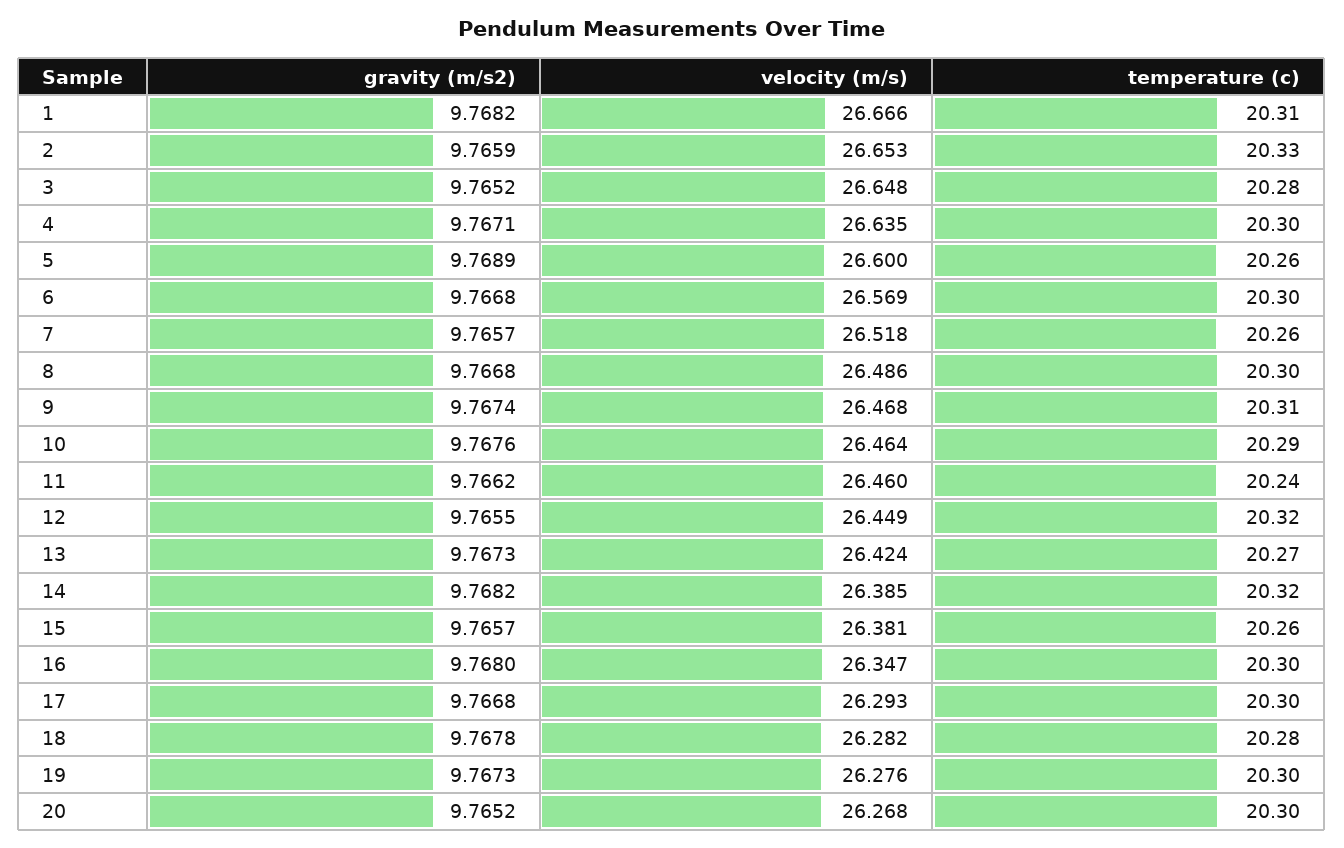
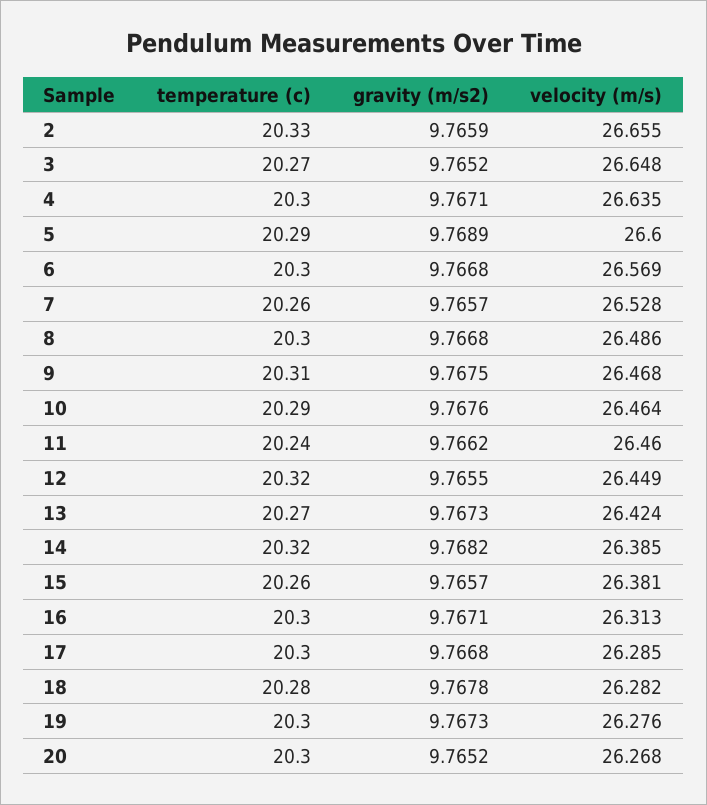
  {
    "gravity (m/s2)": {
-     "1": 9.7682,
      "2": 9.7659,
      "3": 9.7652,
      "4": 9.7671,
      "5": 9.7689,
      "6": 9.7668,
      "7": 9.7657,
      "8": 9.7668,
-     "9": 9.7674,
+     "9": 9.7675,
      "10": 9.7676,
      "11": 9.7662,
      "12": 9.7655,
      "13": 9.7673,
      "14": 9.7682,
      "15": 9.7657,
-     "16": 9.768,
+     "16": 9.7671,
      "17": 9.7668,
      "18": 9.7678,
      "19": 9.7673,
      "20": 9.7652
    },
    "velocity (m/s)": {
-     "1": 26.666,
-     "2": 26.653,
+     "2": 26.655,
      "3": 26.648,
      "4": 26.635,
      "5": 26.6,
      "6": 26.569,
-     "7": 26.518,
+     "7": 26.528,
      "8": 26.486,
      "9": 26.468,
      "10": 26.464,
      "11": 26.46,
      "12": 26.449,
      "13": 26.424,
      "14": 26.385,
      "15": 26.381,
-     "16": 26.347,
+     "16": 26.313,
-     "17": 26.293,
+     "17": 26.285,
      "18": 26.282,
      "19": 26.276,
      "20": 26.268
    },
    "temperature (c)": {
-     "1": 20.31,
      "2": 20.33,
-     "3": 20.28,
+     "3": 20.27,
      "4": 20.3,
-     "5": 20.26,
+     "5": 20.29,
      "6": 20.3,
      "7": 20.26,
      "8": 20.3,
      "9": 20.31,
      "10": 20.29,
      "11": 20.24,
      "12": 20.32,
      "13": 20.27,
      "14": 20.32,
      "15": 20.26,
      "16": 20.3,
      "17": 20.3,
      "18": 20.28,
      "19": 20.3,
      "20": 20.3
    }
  }

